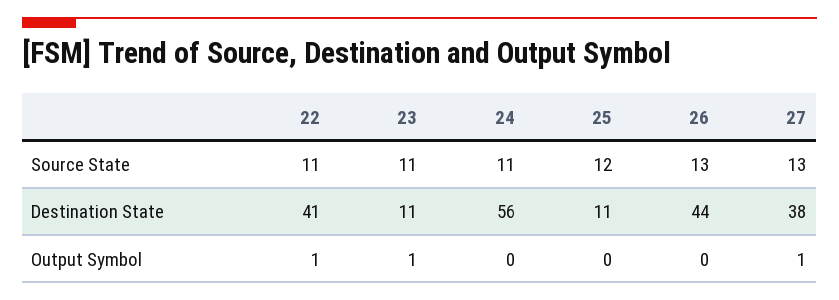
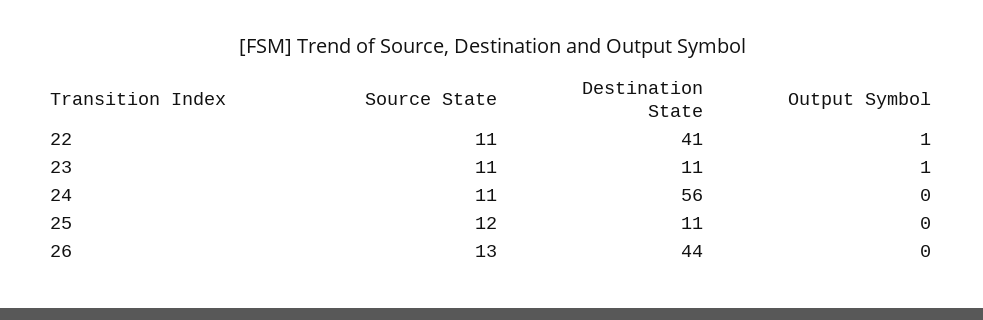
  {
    "22": {
      "Source State": 11,
      "Destination State": 41,
      "Output Symbol": 1
    },
    "23": {
      "Source State": 11,
      "Destination State": 11,
      "Output Symbol": 1
    },
    "24": {
      "Source State": 11,
      "Destination State": 56,
      "Output Symbol": 0
    },
    "25": {
      "Source State": 12,
      "Destination State": 11,
      "Output Symbol": 0
    },
    "26": {
      "Source State": 13,
      "Destination State": 44,
      "Output Symbol": 0
-   },
+   }
-   "27": {
-     "Source State": 13,
-     "Destination State": 38,
-     "Output Symbol": 1
-   }
  }

